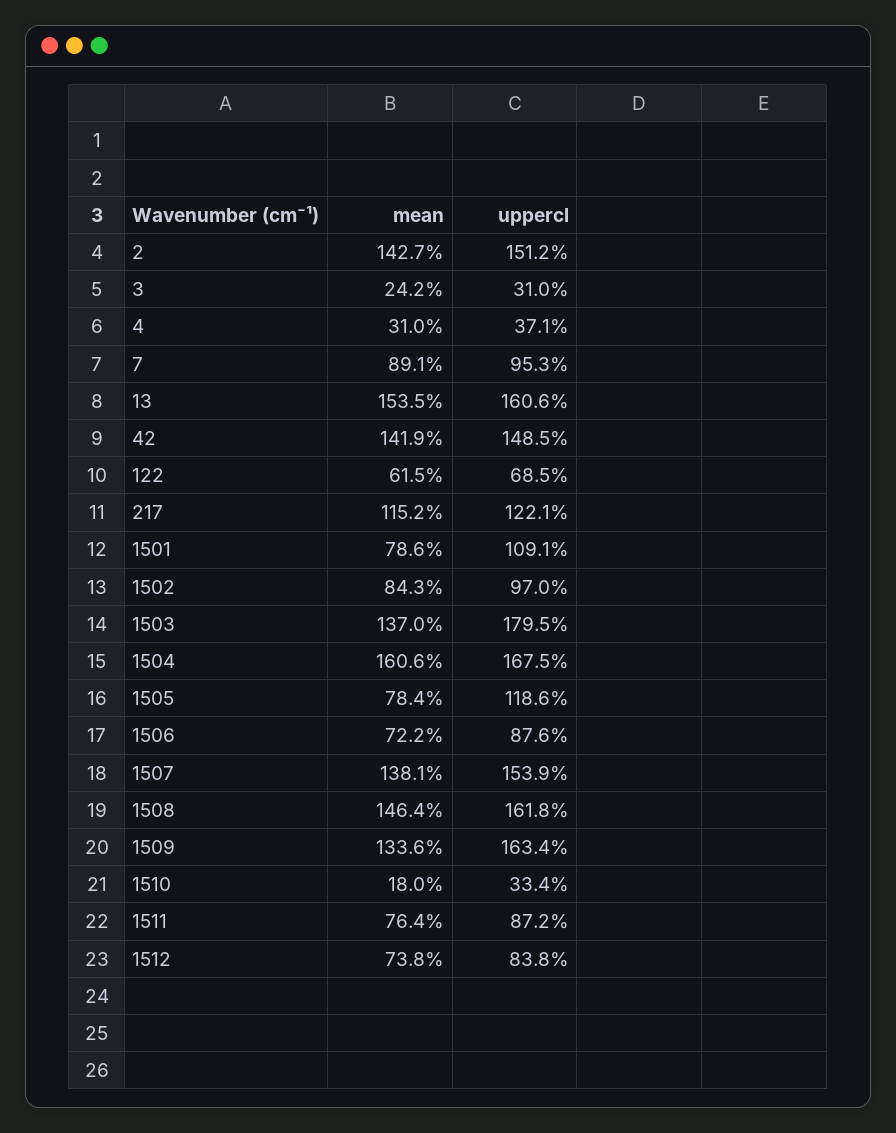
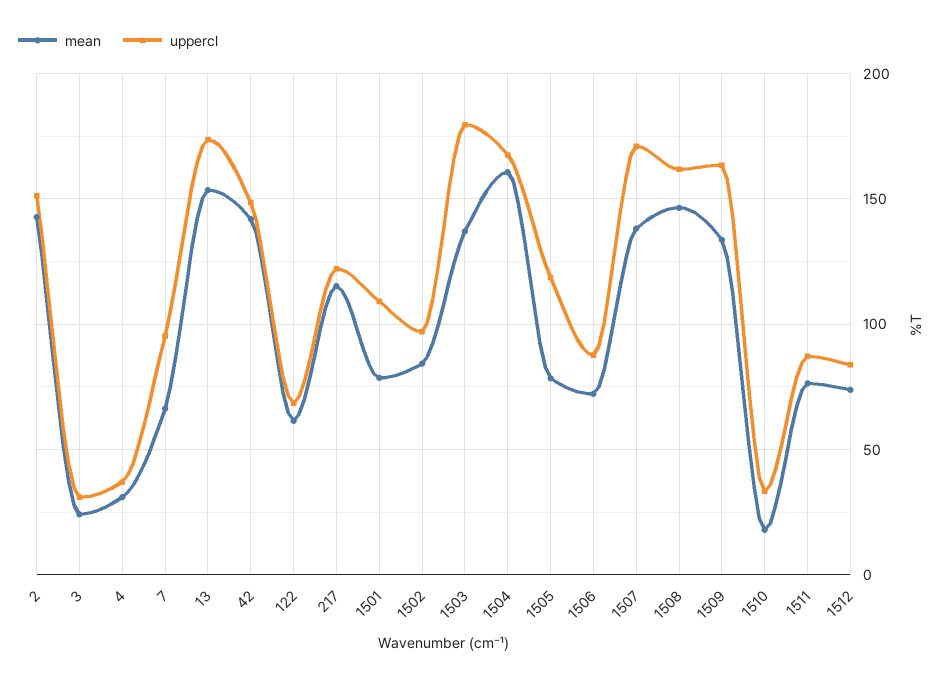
  {
    "mean": {
      "2": 142.7,
      "3": 24.2,
      "4": 31,
-     "7": 89.1,
+     "7": 65,
      "13": 153.5,
      "42": 141.9,
      "122": 61.5,
      "217": 115.2,
      "1501": 78.6,
      "1502": 84.3,
      "1503": 137,
      "1504": 160.6,
      "1505": 78.4,
      "1506": 72.2,
      "1507": 138.1,
      "1508": 146.4,
      "1509": 133.6,
      "1510": 18,
      "1511": 76.4,
      "1512": 73.8
    },
    "uppercl": {
      "2": 151.2,
      "3": 31,
      "4": 37.1,
      "7": 95.3,
-     "13": 160.6,
+     "13": 175,
      "42": 148.5,
      "122": 68.5,
      "217": 122.1,
      "1501": 109.1,
      "1502": 97,
      "1503": 179.5,
      "1504": 167.5,
      "1505": 118.6,
      "1506": 87.6,
-     "1507": 153.9,
+     "1507": 170,
      "1508": 161.8,
      "1509": 163.4,
      "1510": 33.4,
      "1511": 87.2,
      "1512": 83.8
    }
  }

